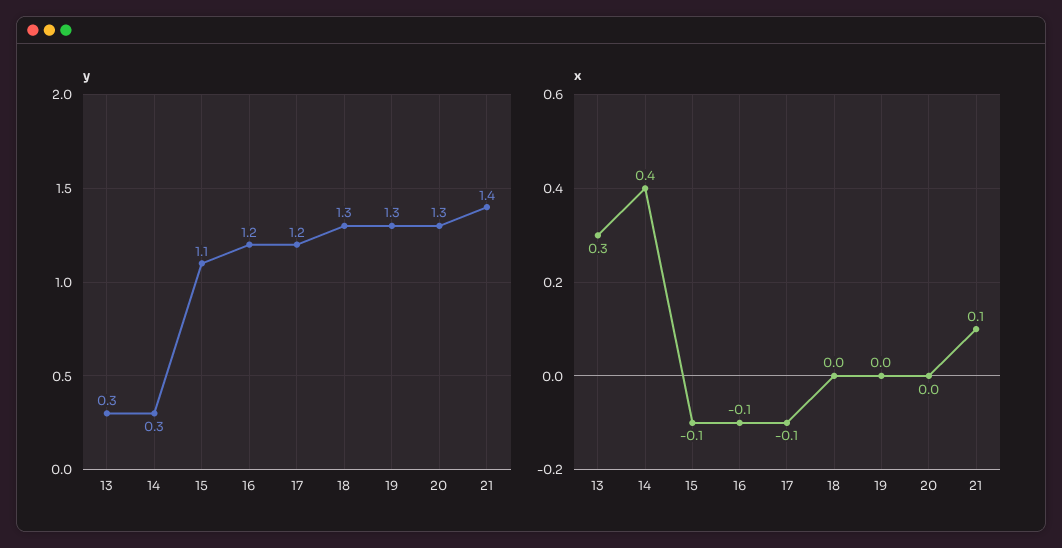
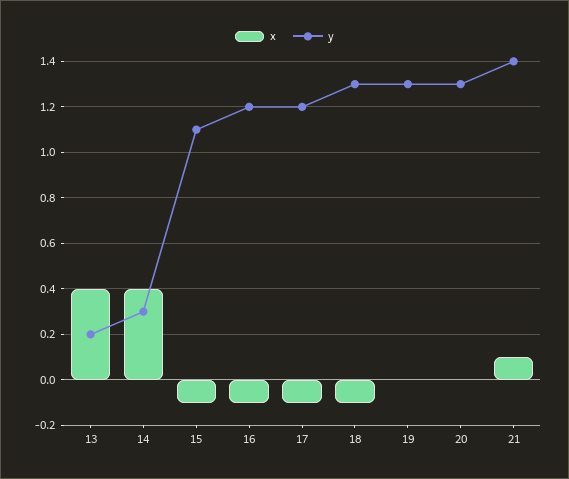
  {
    "y": {
-     "13": 0.3,
+     "13": 0.2,
      "14": 0.3,
      "15": 1.1,
      "16": 1.2,
      "17": 1.2,
      "18": 1.3,
      "19": 1.3,
      "20": 1.3,
      "21": 1.4
    },
    "x": {
-     "13": 0.3,
+     "13": 0.4,
      "14": 0.4,
      "15": -0.1,
      "16": -0.1,
      "17": -0.1,
-     "18": 0,
+     "18": -0.1,
      "19": 0,
      "20": 0,
      "21": 0.1
    }
  }

